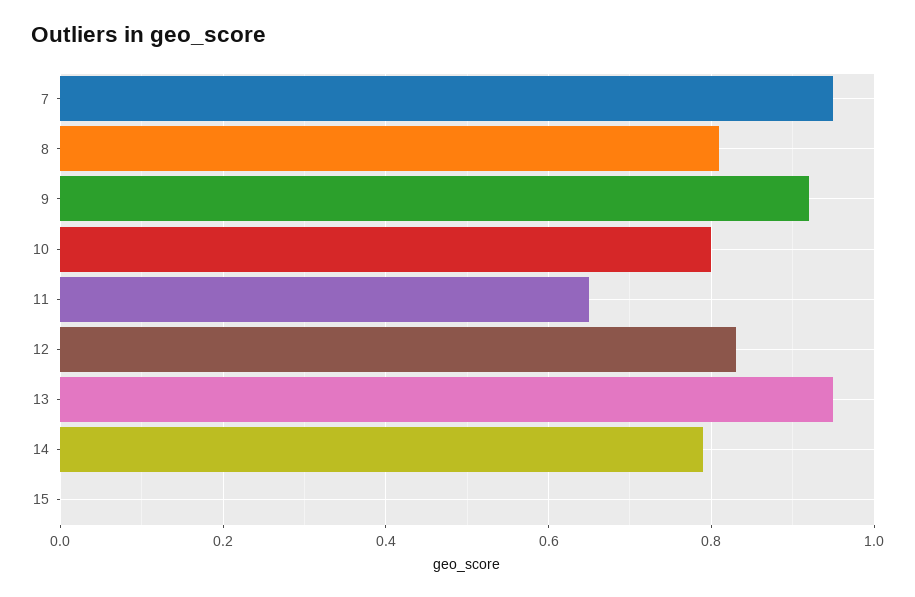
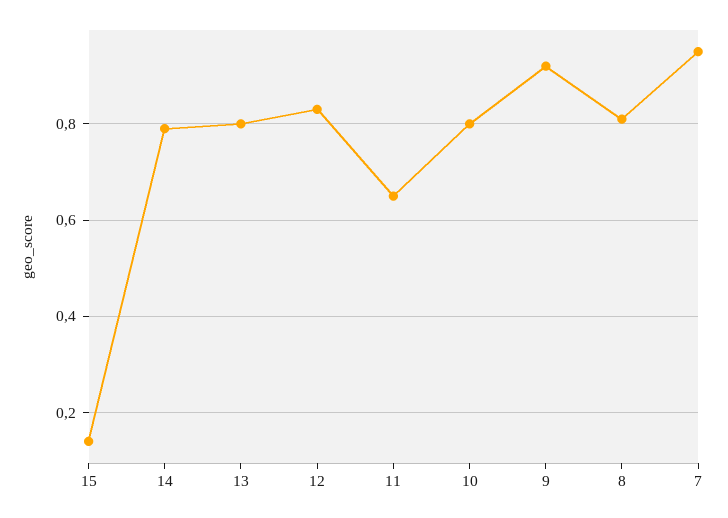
  {
    "7": 0.95,
    "8": 0.8,
    "9": 0.9,
    "10": 0.8,
    "11": 0.65,
    "12": 0.85,
-   "13": 0.95,
+   "13": 0.8,
    "14": 0.8,
-   "15": 0
+   "15": 0.15
  }

